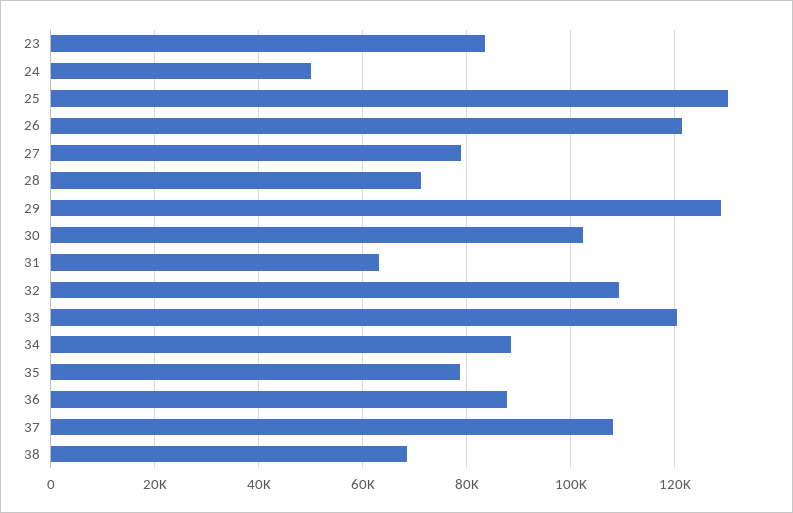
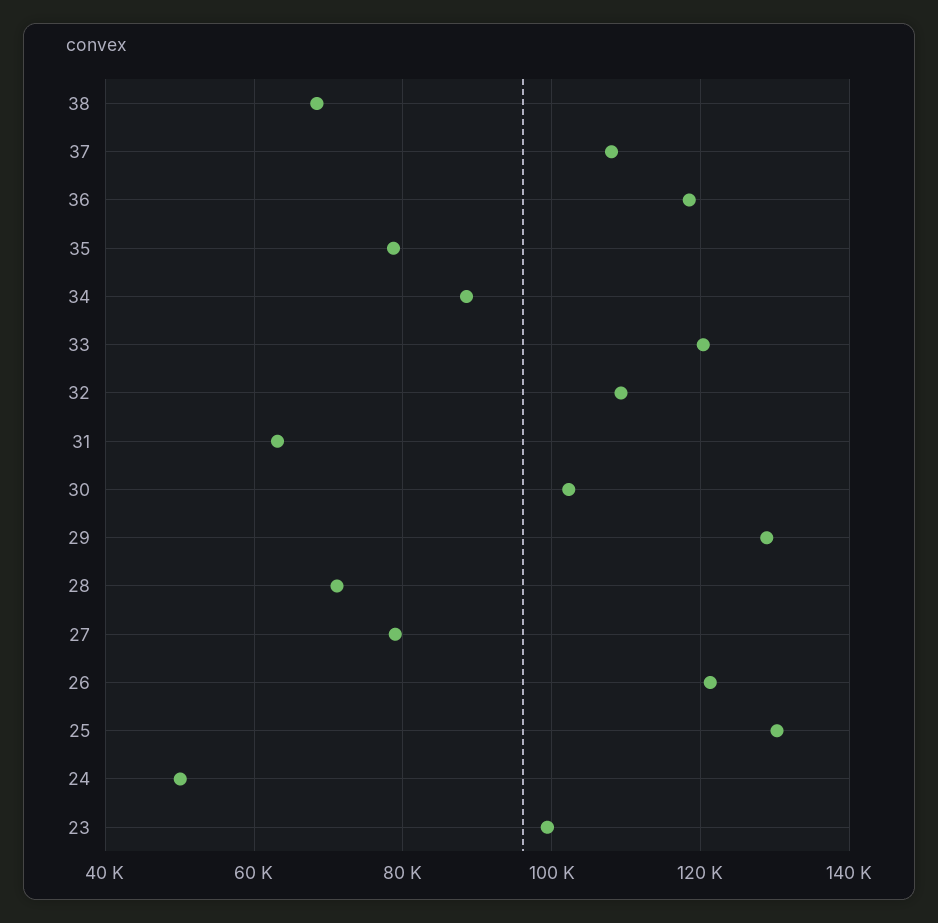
  {
-   "23": 84000,
+   "23": 100000,
    "24": 50000,
    "25": 130000,
    "26": 122000,
    "27": 78000,
    "28": 72000,
    "29": 128000,
    "30": 102000,
    "31": 64000,
    "32": 110000,
    "33": 120000,
    "34": 88000,
    "35": 78000,
-   "36": 88000,
+   "36": 118000,
    "37": 108000,
    "38": 68000
  }

